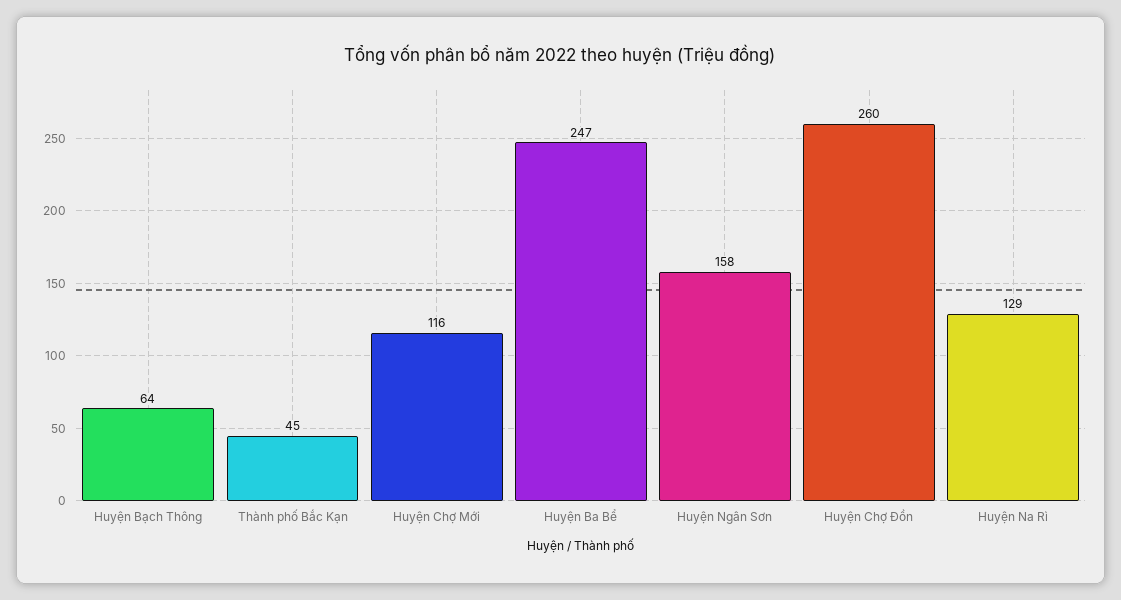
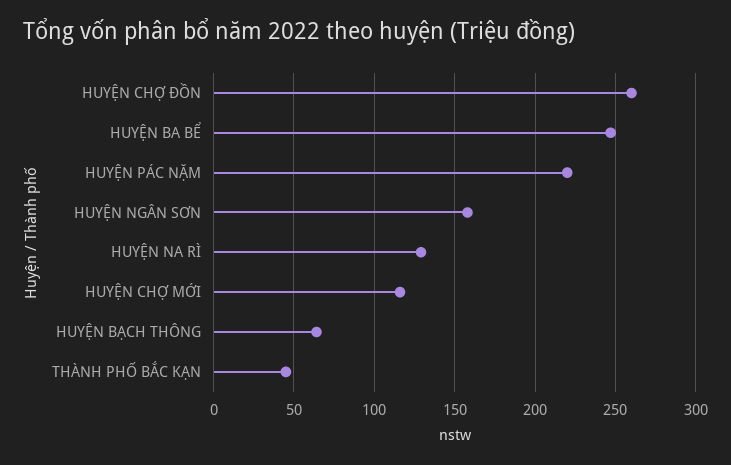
  {
    "Huyện Bạch Thông": 64,
    "Thành phố Bắc Kạn": 45,
    "Huyện Chợ Mới": 116,
    "Huyện Ba Bể": 247,
    "Huyện Ngân Sơn": 158,
    "Huyện Chợ Đồn": 260,
-   "Huyện Na Rì": 129
+   "Huyện Na Rì": 129,
+   "HUYỆN PÁC NẶM": 220
  }

